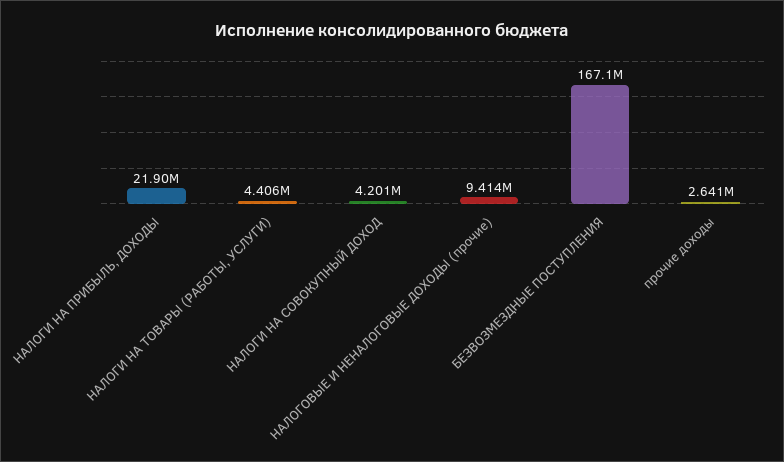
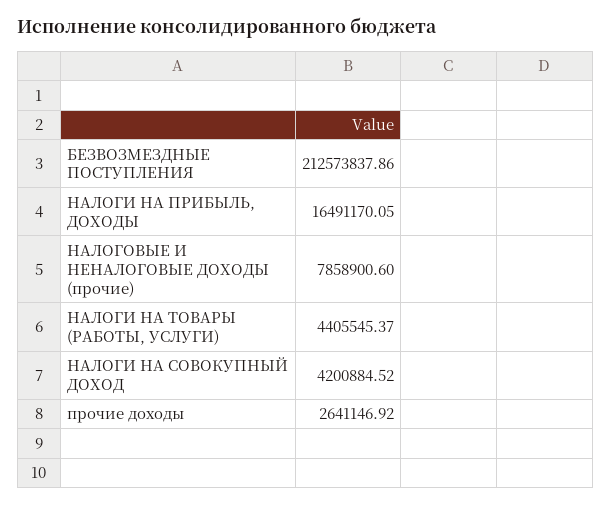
  {
-   "НАЛОГИ НА ПРИБЫЛЬ, ДОХОДЫ": 21900000,
+   "НАЛОГИ НА ПРИБЫЛЬ, ДОХОДЫ": 16491170.05,
    "НАЛОГИ НА ТОВАРЫ (РАБОТЫ, УСЛУГИ)": 4405545.37,
    "НАЛОГИ НА СОВОКУПНЫЙ ДОХОД": 4200884.52,
-   "НАЛОГОВЫЕ И НЕНАЛОГОВЫЕ ДОХОДЫ (прочие)": 9414000,
+   "НАЛОГОВЫЕ И НЕНАЛОГОВЫЕ ДОХОДЫ (прочие)": 7858900.6,
-   "БЕЗВОЗМЕЗДНЫЕ ПОСТУПЛЕНИЯ": 167100000,
+   "БЕЗВОЗМЕЗДНЫЕ ПОСТУПЛЕНИЯ": 212573837.86,
    "прочие доходы": 2641146.92
  }

